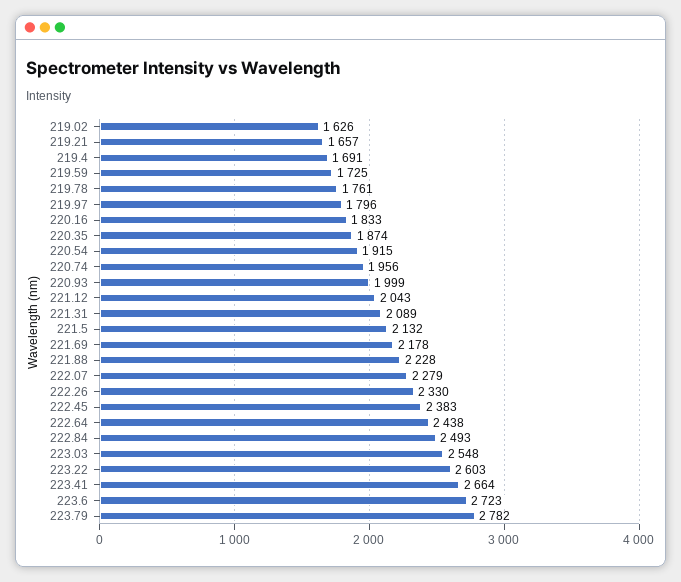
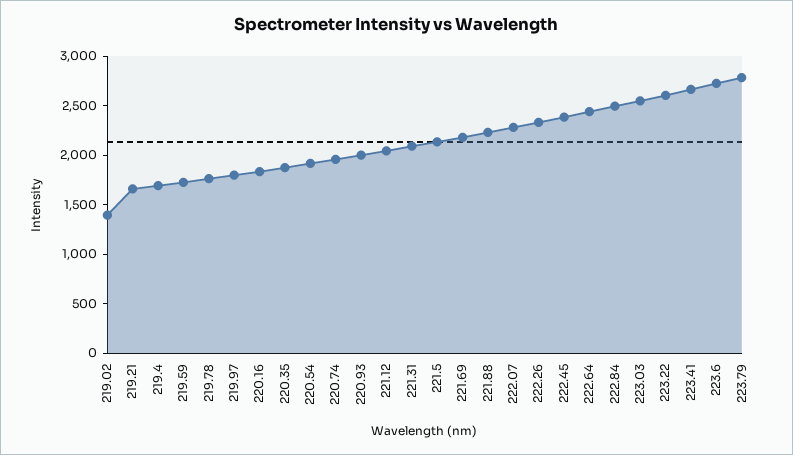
  {
-   "219.02": 1626,
+   "219.02": 1400,
    "219.21": 1657,
    "219.4": 1691,
    "219.59": 1725,
    "219.78": 1761,
    "219.97": 1796,
    "220.16": 1833,
    "220.35": 1874,
    "220.54": 1915,
    "220.74": 1956,
    "220.93": 1999,
    "221.12": 2043,
    "221.31": 2089,
    "221.5": 2132,
    "221.69": 2178,
    "221.88": 2228,
    "222.07": 2279,
    "222.26": 2330,
    "222.45": 2383,
    "222.64": 2438,
    "222.84": 2493,
    "223.03": 2548,
    "223.22": 2603,
    "223.41": 2664,
    "223.6": 2723,
    "223.79": 2782
  }

